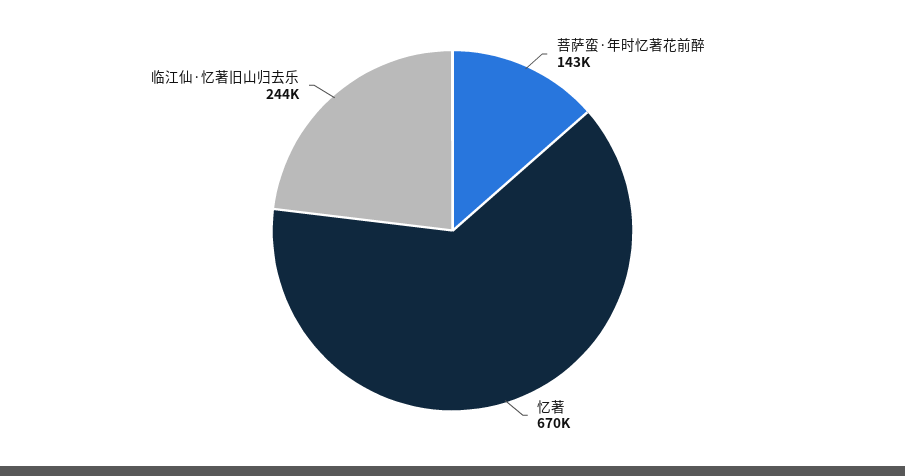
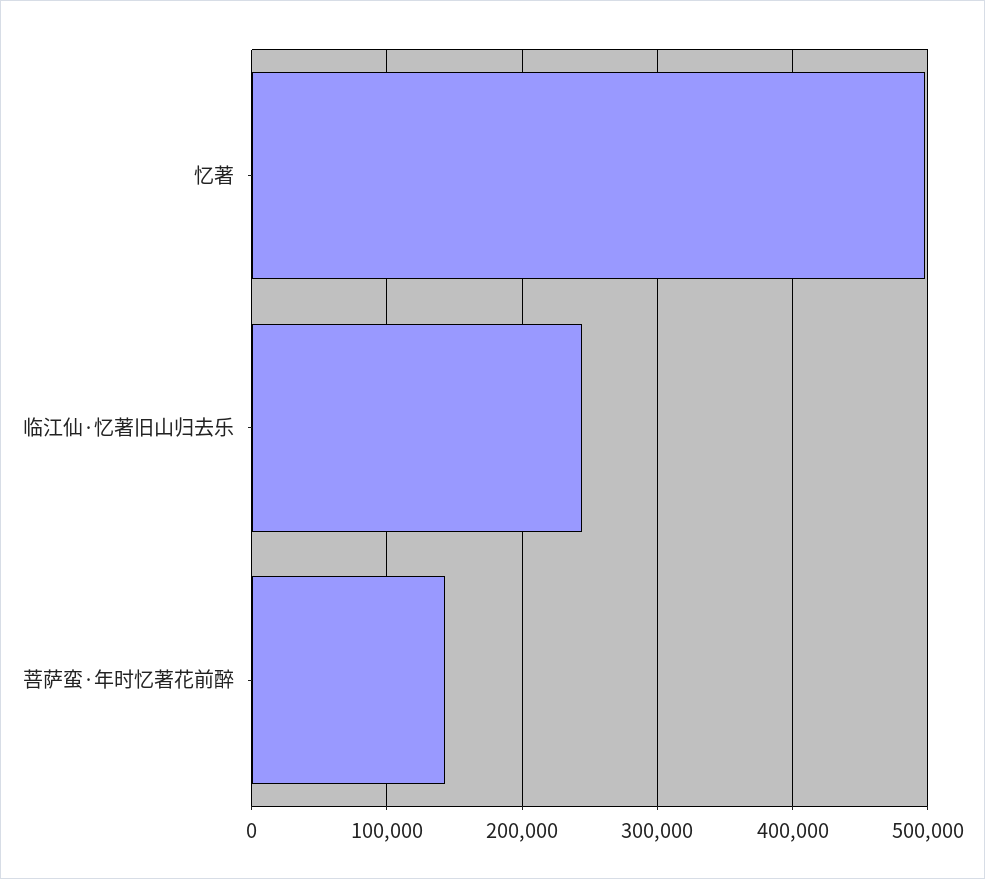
  {
    "菩萨蛮·年时忆著花前醉": 143000,
-   "忆著": 670000,
+   "忆著": 500000,
    "临江仙·忆著旧山归去乐": 244000
  }

